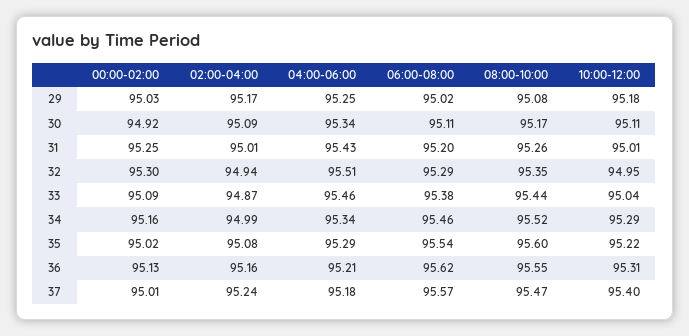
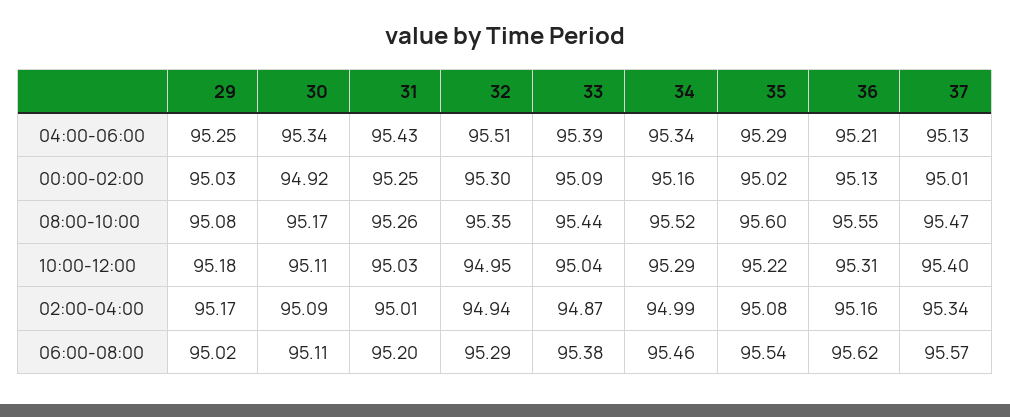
  {
    "00:00-02:00": {
      "29": 95.03,
      "30": 94.92,
      "31": 95.25,
      "32": 95.3,
      "33": 95.09,
      "34": 95.16,
      "35": 95.02,
      "36": 95.13,
      "37": 95.01
    },
    "02:00-04:00": {
      "29": 95.17,
      "30": 95.09,
      "31": 95.01,
      "32": 94.94,
      "33": 94.87,
      "34": 94.99,
      "35": 95.08,
      "36": 95.16,
-     "37": 95.24
+     "37": 95.34
    },
    "04:00-06:00": {
      "29": 95.25,
      "30": 95.34,
      "31": 95.43,
      "32": 95.51,
-     "33": 95.46,
+     "33": 95.39,
      "34": 95.34,
      "35": 95.29,
      "36": 95.21,
-     "37": 95.18
+     "37": 95.13
    },
    "06:00-08:00": {
      "29": 95.02,
      "30": 95.11,
      "31": 95.2,
      "32": 95.29,
      "33": 95.38,
      "34": 95.46,
      "35": 95.54,
      "36": 95.62,
      "37": 95.57
    },
    "08:00-10:00": {
      "29": 95.08,
      "30": 95.17,
      "31": 95.26,
      "32": 95.35,
      "33": 95.44,
      "34": 95.52,
      "35": 95.6,
      "36": 95.55,
      "37": 95.47
    },
    "10:00-12:00": {
      "29": 95.18,
      "30": 95.11,
-     "31": 95.01,
+     "31": 95.03,
      "32": 94.95,
      "33": 95.04,
      "34": 95.29,
      "35": 95.22,
      "36": 95.31,
      "37": 95.4
    }
  }

